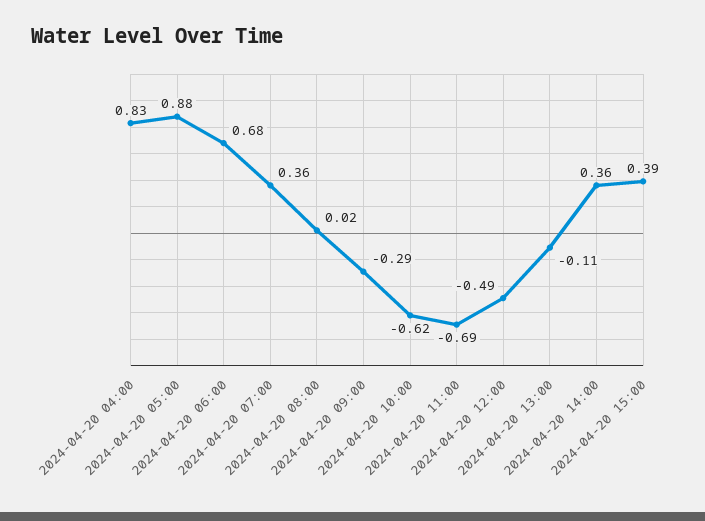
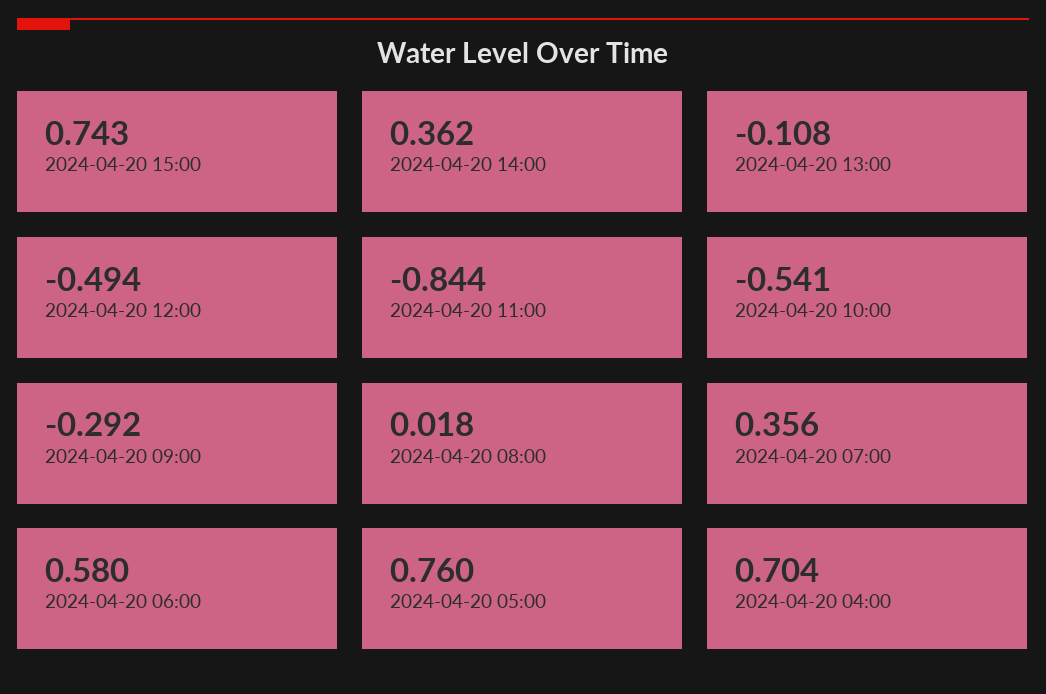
  {
-   "2024-04-20 04:00": 0.83,
+   "2024-04-20 04:00": 0.704,
-   "2024-04-20 05:00": 0.88,
+   "2024-04-20 05:00": 0.76,
-   "2024-04-20 06:00": 0.68,
+   "2024-04-20 06:00": 0.58,
    "2024-04-20 07:00": 0.356,
    "2024-04-20 08:00": 0.018,
    "2024-04-20 09:00": -0.292,
-   "2024-04-20 10:00": -0.62,
+   "2024-04-20 10:00": -0.541,
-   "2024-04-20 11:00": -0.69,
+   "2024-04-20 11:00": -0.844,
    "2024-04-20 12:00": -0.494,
    "2024-04-20 13:00": -0.108,
    "2024-04-20 14:00": 0.362,
-   "2024-04-20 15:00": 0.39
+   "2024-04-20 15:00": 0.743
  }

